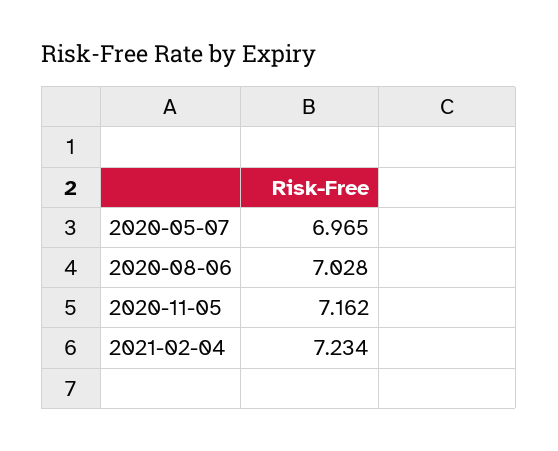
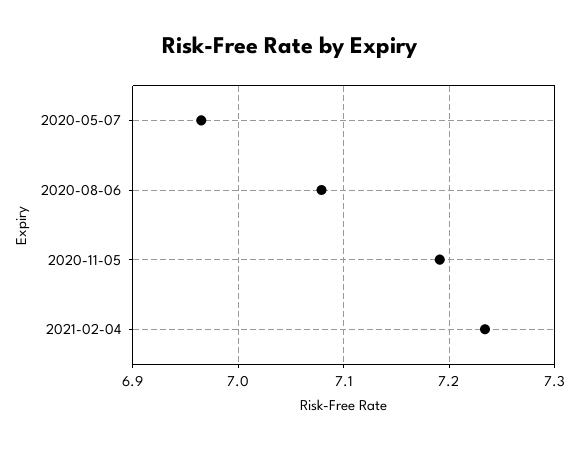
  {
    "2020-05-07": 6.965,
-   "2020-08-06": 7.028,
+   "2020-08-06": 7.08,
-   "2020-11-05": 7.162,
+   "2020-11-05": 7.19,
    "2021-02-04": 7.234
  }

